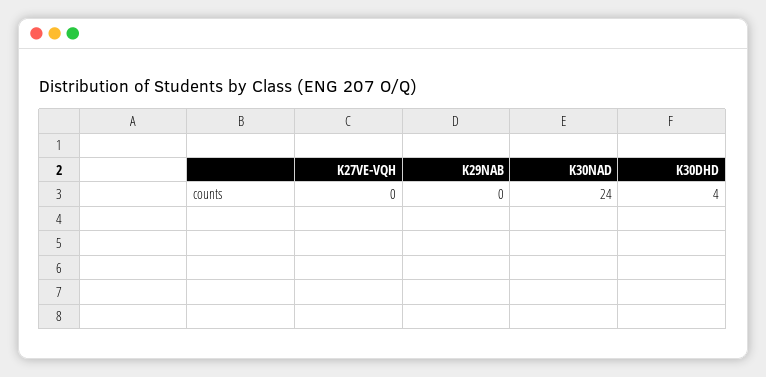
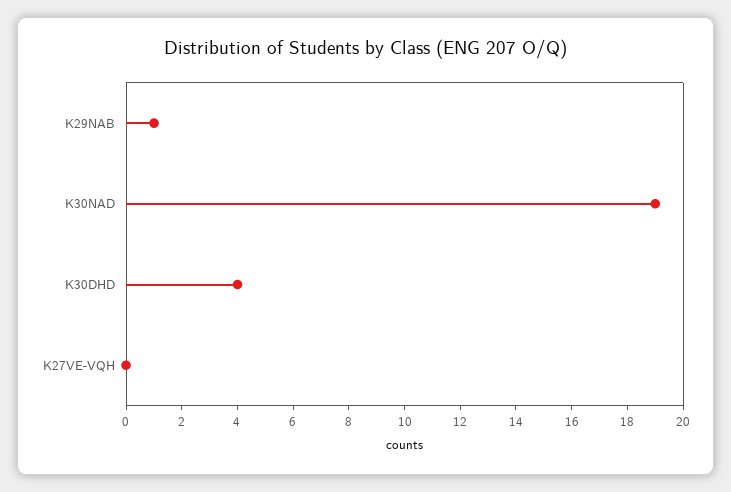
  {
    "K27VE-VQH": 0,
-   "K29NAB": 0,
+   "K29NAB": 1,
-   "K30NAD": 24,
+   "K30NAD": 19,
    "K30DHD": 4
  }

